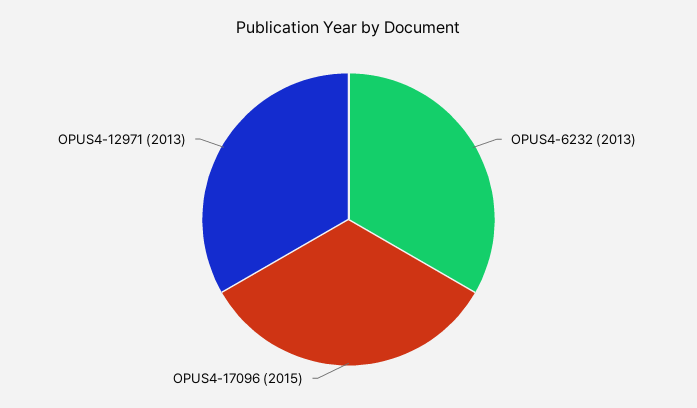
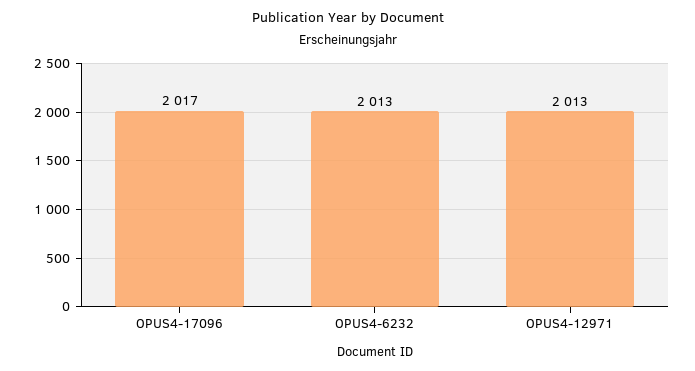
  {
    "OPUS4-6232": 2013,
-   "OPUS4-17096": 2015,
+   "OPUS4-17096": 2017,
    "OPUS4-12971": 2013
  }

